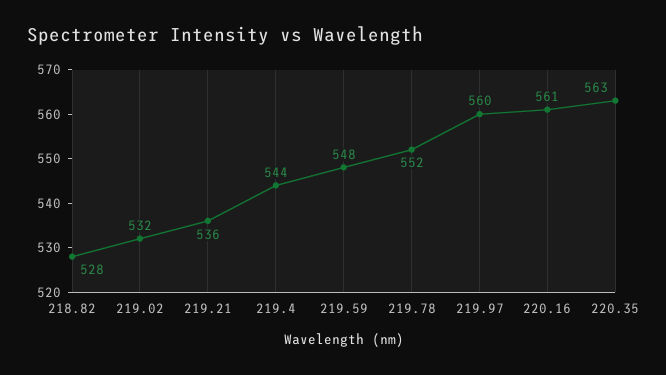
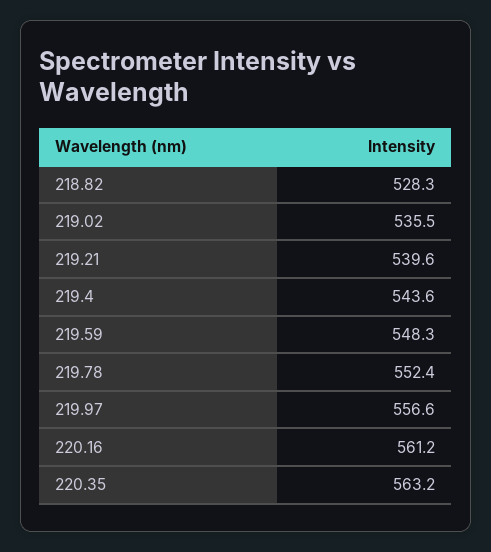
  {
    "218.82": 528.3,
-   "219.02": 532,
+   "219.02": 535.5,
-   "219.21": 536,
+   "219.21": 539.6,
    "219.4": 543.6,
    "219.59": 548.3,
    "219.78": 552.4,
-   "219.97": 560,
+   "219.97": 556.6,
    "220.16": 561.2,
    "220.35": 563.2
  }

